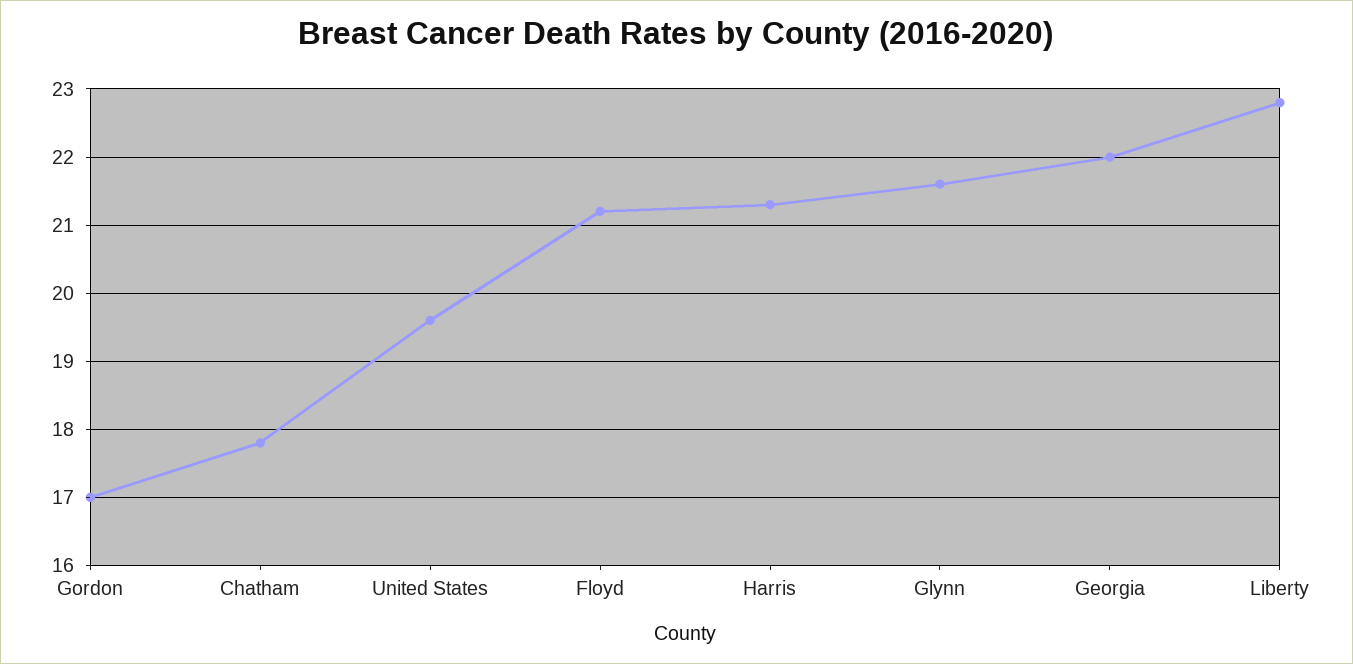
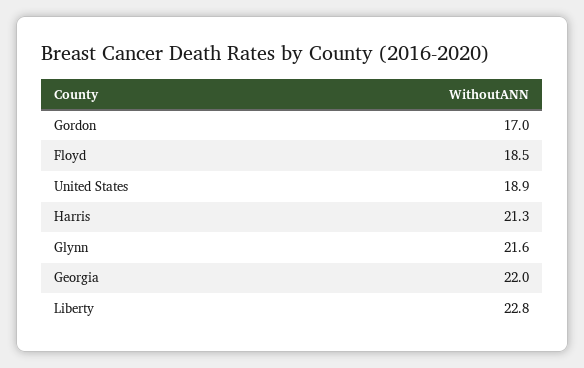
  {
    "Gordon": 17,
-   "Chatham": 17.8,
-   "United States": 19.6,
+   "United States": 18.9,
-   "Floyd": 21.2,
+   "Floyd": 18.5,
    "Harris": 21.3,
    "Glynn": 21.6,
    "Georgia": 22,
    "Liberty": 22.8
  }

